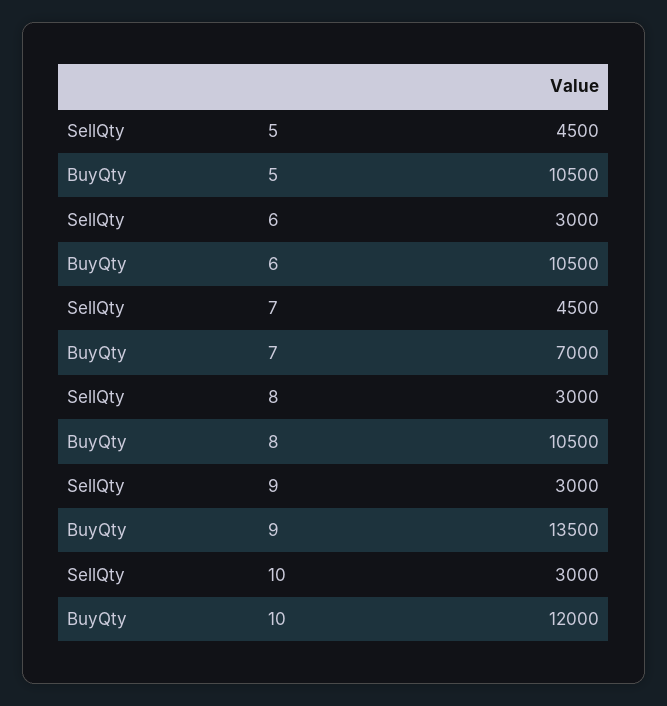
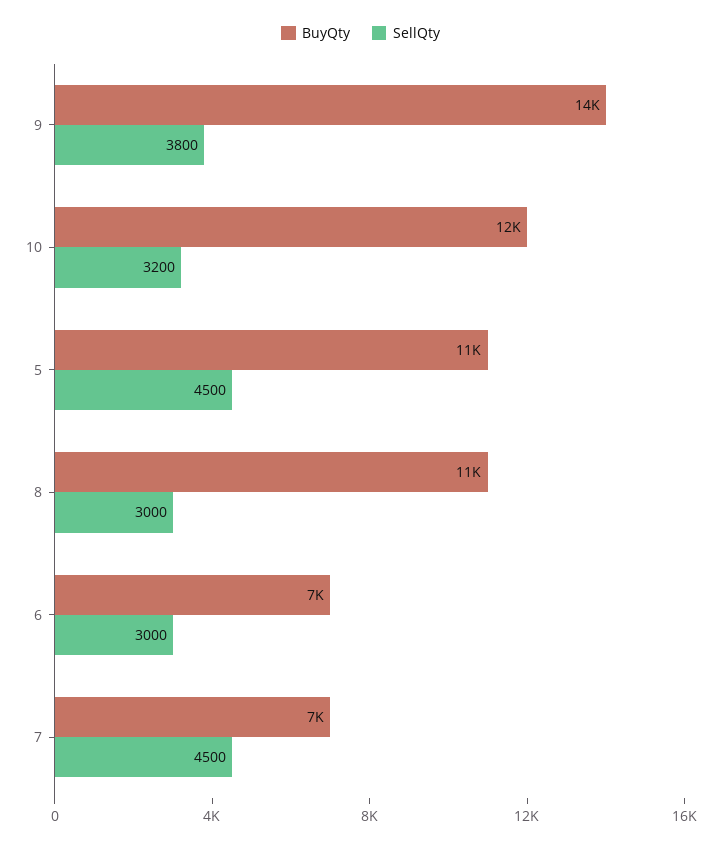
  {
    "SellQty": {
      "5": 4500,
      "6": 3000,
      "7": 4500,
      "8": 3000,
-     "9": 3000,
+     "9": 3800,
-     "10": 3000
+     "10": 3200
    },
    "BuyQty": {
      "5": 10500,
-     "6": 10500,
+     "6": 7000,
      "7": 7000,
      "8": 10500,
      "9": 13500,
      "10": 12000
    }
  }

